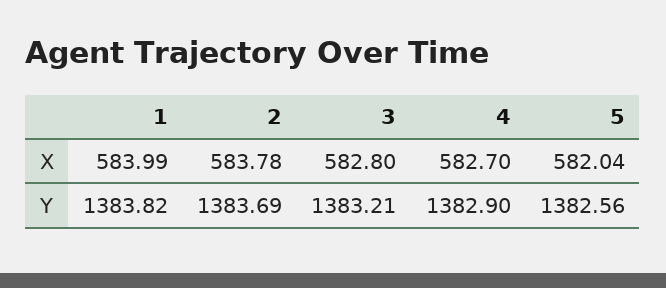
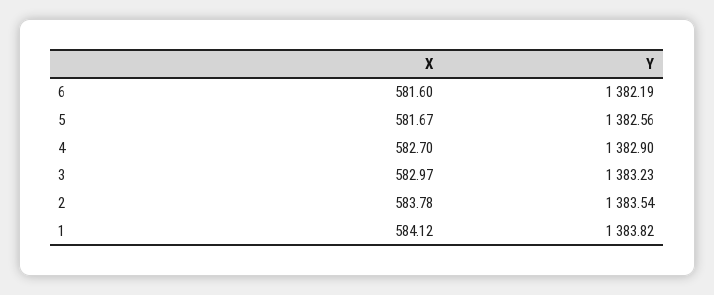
  {
    "1": {
-     "X": 583.99,
+     "X": 584.12,
      "Y": 1383.82
    },
    "2": {
      "X": 583.78,
-     "Y": 1383.69
+     "Y": 1383.54
    },
    "3": {
-     "X": 582.8,
+     "X": 582.97,
-     "Y": 1383.21
+     "Y": 1383.23
    },
    "4": {
      "X": 582.7,
      "Y": 1382.9
    },
    "5": {
-     "X": 582.04,
+     "X": 581.67,
      "Y": 1382.56
-   }
+   },
+   "6": {
+     "X": 581.6,
+     "Y": 1382.19
+   }
  }

